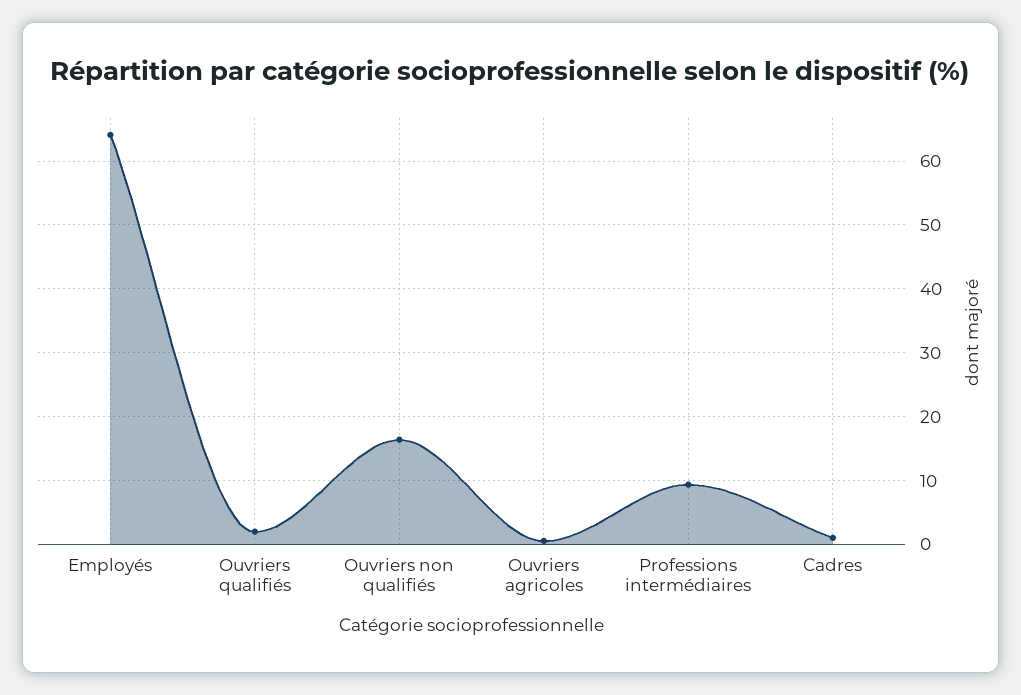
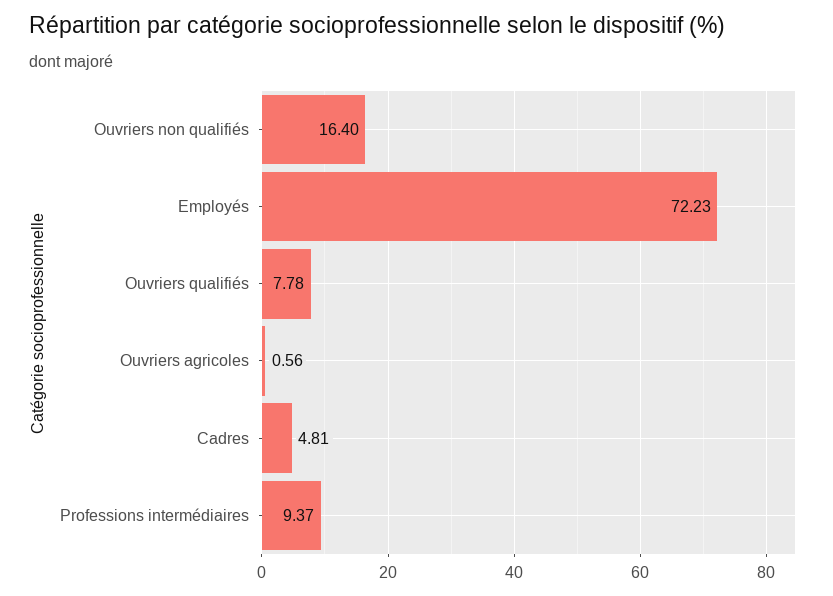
  {
-   "Employés": 64,
+   "Employés": 72.23,
-   "Ouvriers qualifiés": 2,
+   "Ouvriers qualifiés": 7.78,
    "Ouvriers non qualifiés": 16.4,
    "Ouvriers agricoles": 0.56,
    "Professions intermédiaires": 9.37,
-   "Cadres": 1
+   "Cadres": 4.81
  }

